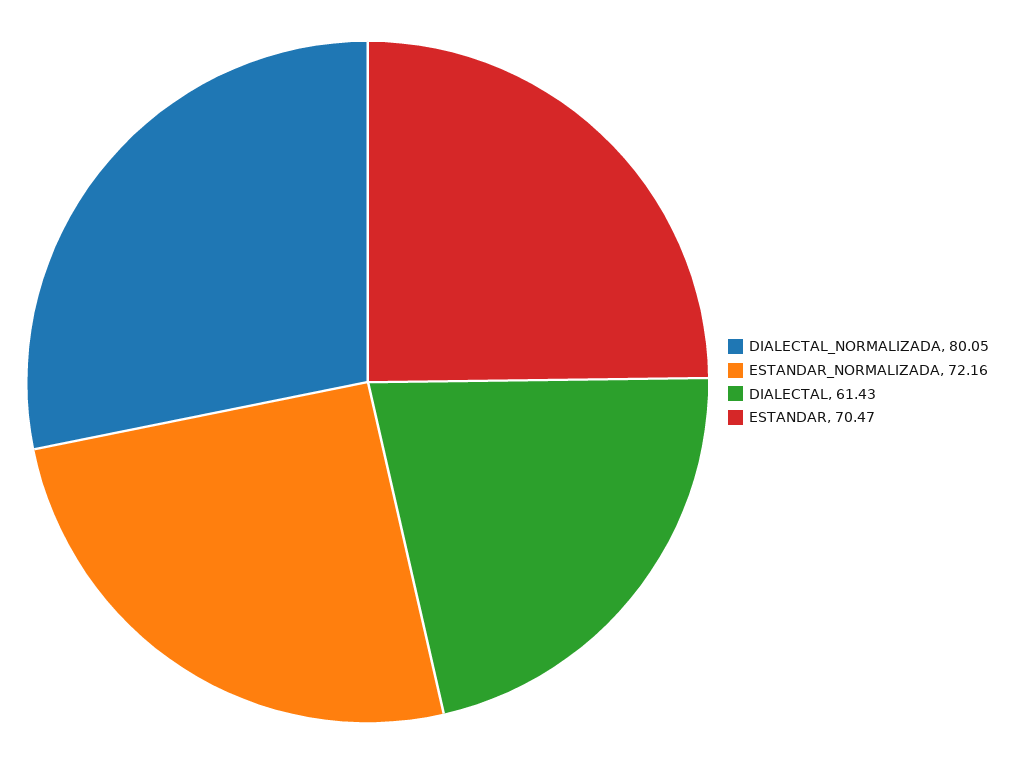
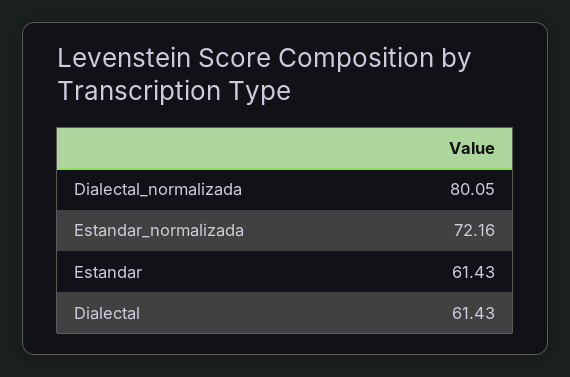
  {
    "DIALECTAL_NORMALIZADA": 80.05,
    "ESTANDAR_NORMALIZADA": 72.16,
    "DIALECTAL": 61.43,
-   "ESTANDAR": 70.47
+   "ESTANDAR": 61.43
  }

